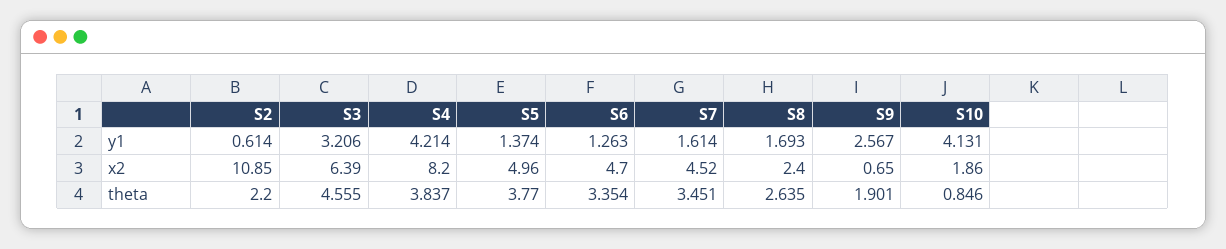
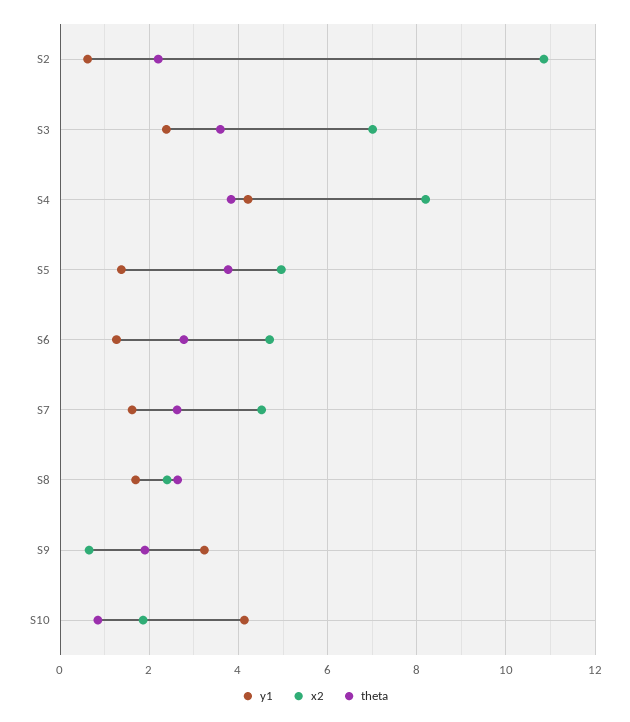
  {
    "y1": {
      "S2": 0.614,
-     "S3": 3.206,
+     "S3": 2.4,
      "S4": 4.214,
      "S5": 1.374,
      "S6": 1.263,
      "S7": 1.614,
      "S8": 1.693,
-     "S9": 2.567,
+     "S9": 3.2,
      "S10": 4.131
    },
    "x2": {
      "S2": 10.85,
-     "S3": 6.39,
+     "S3": 7,
      "S4": 8.2,
      "S5": 4.96,
      "S6": 4.7,
      "S7": 4.52,
      "S8": 2.4,
      "S9": 0.65,
      "S10": 1.86
    },
    "theta": {
      "S2": 2.2,
-     "S3": 4.555,
+     "S3": 3.6,
      "S4": 3.837,
      "S5": 3.77,
-     "S6": 3.354,
+     "S6": 2.8,
-     "S7": 3.451,
+     "S7": 2.6,
      "S8": 2.635,
      "S9": 1.901,
      "S10": 0.846
    }
  }

